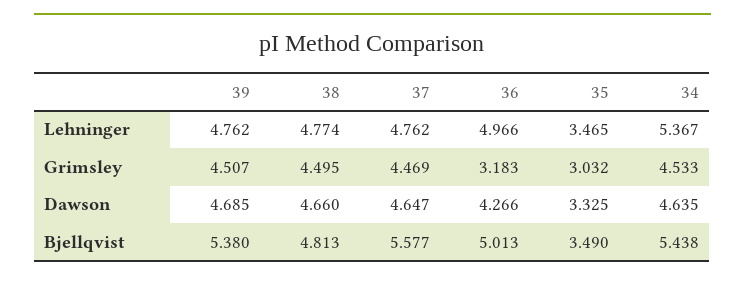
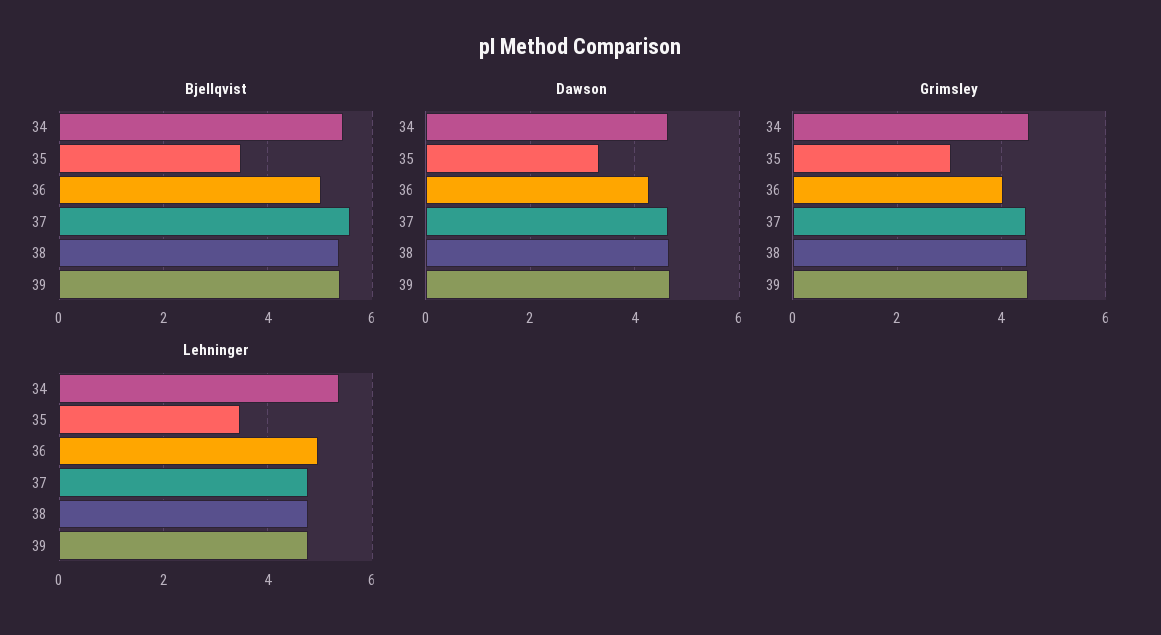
  {
    "Lehninger": {
      "39": 4.762,
      "38": 4.774,
      "37": 4.762,
      "36": 4.966,
      "35": 3.465,
      "34": 5.367
    },
    "Grimsley": {
      "39": 4.507,
      "38": 4.495,
      "37": 4.469,
-     "36": 3.183,
+     "36": 4,
      "35": 3.032,
      "34": 4.533
    },
    "Dawson": {
      "39": 4.685,
      "38": 4.66,
      "37": 4.647,
      "36": 4.266,
      "35": 3.325,
      "34": 4.635
    },
    "Bjellqvist": {
      "39": 5.38,
-     "38": 4.813,
+     "38": 5.4,
      "37": 5.577,
      "36": 5.013,
      "35": 3.49,
      "34": 5.438
    }
  }

